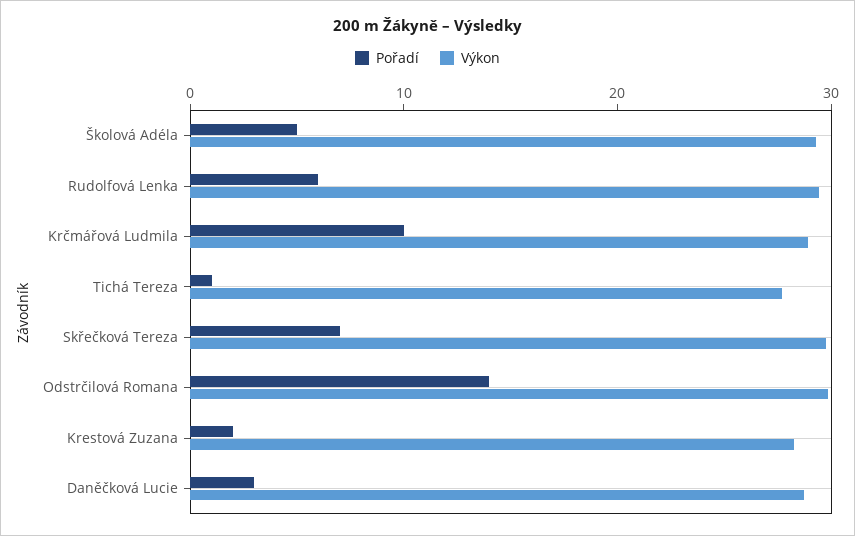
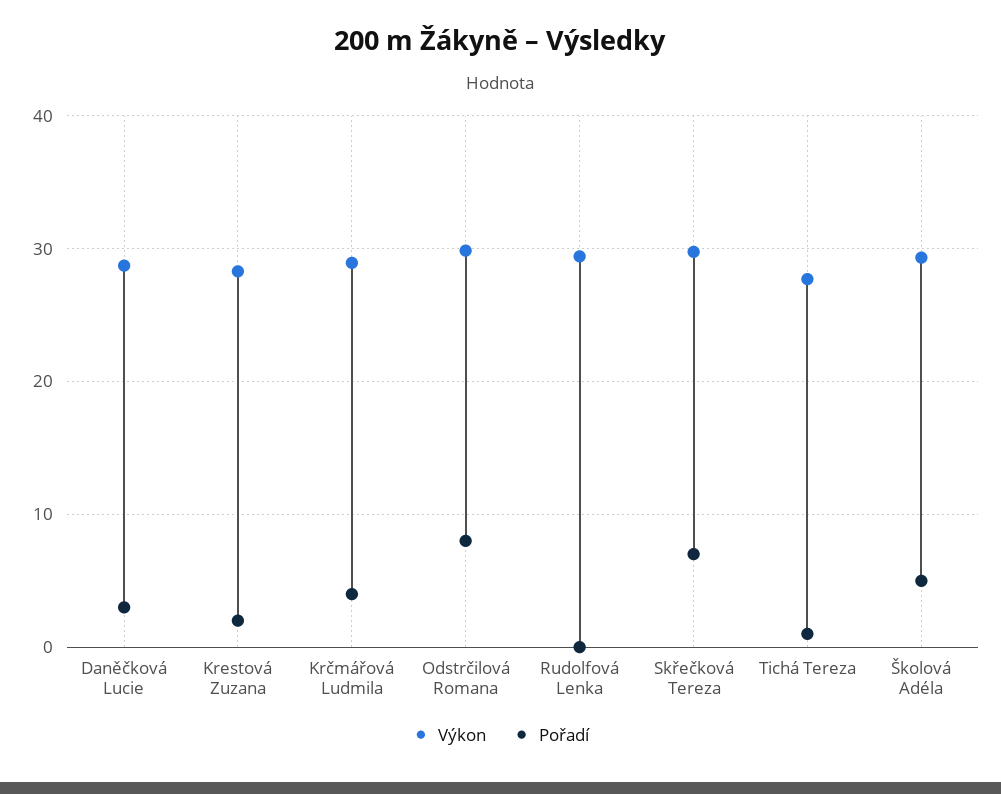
  {
    "Pořadí": {
      "Školová Adéla": 5,
-     "Rudolfová Lenka": 6,
+     "Rudolfová Lenka": 0,
-     "Krčmářová Ludmila": 10,
+     "Krčmářová Ludmila": 4,
      "Tichá Tereza": 1,
      "Skřečková Tereza": 7,
-     "Odstrčilová Romana": 14,
+     "Odstrčilová Romana": 8,
      "Krestová Zuzana": 2,
      "Daněčková Lucie": 3
    },
    "Výkon": {
      "Školová Adéla": 29,
      "Rudolfová Lenka": 29,
      "Krčmářová Ludmila": 29,
      "Tichá Tereza": 28,
      "Skřečková Tereza": 30,
      "Odstrčilová Romana": 30,
      "Krestová Zuzana": 28,
      "Daněčková Lucie": 29
    }
  }

